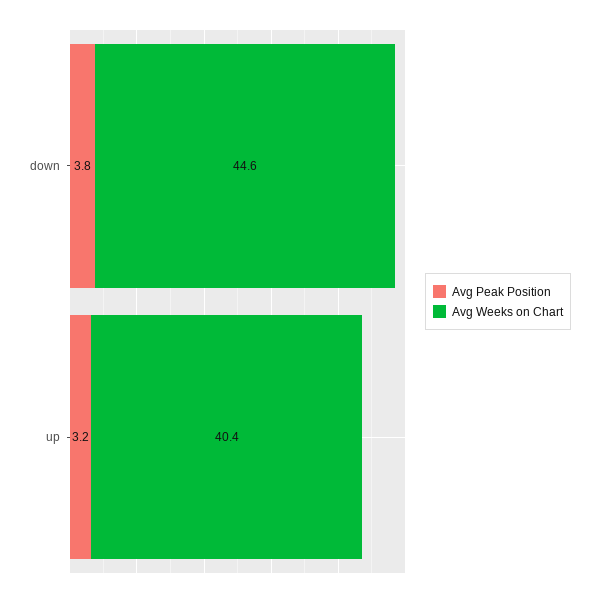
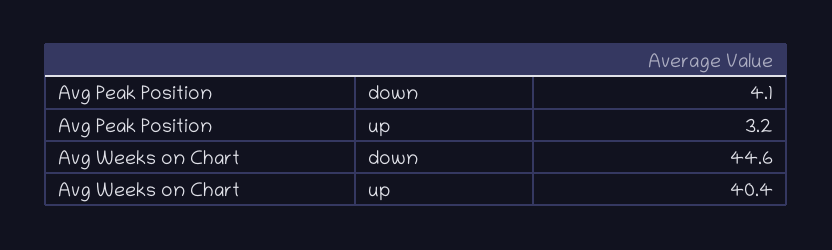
  {
    "Avg Peak Position": {
-     "down": 3.8,
+     "down": 4.1,
      "up": 3.2
    },
    "Avg Weeks on Chart": {
      "down": 44.6,
      "up": 40.4
    }
  }

